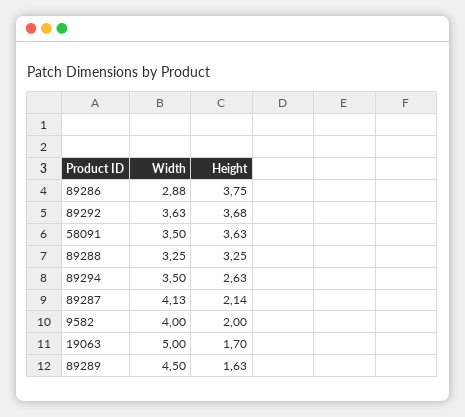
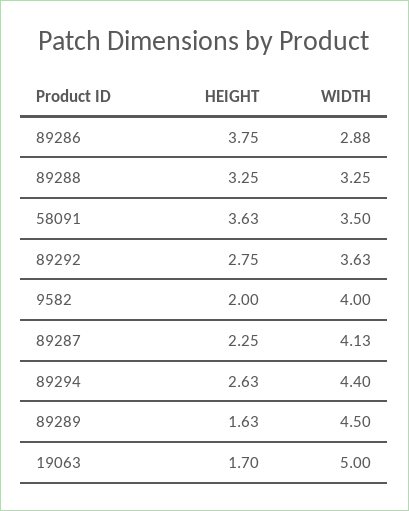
  {
    "Width": {
      "89286": 2.88,
      "89292": 3.63,
      "58091": 3.5,
      "89288": 3.25,
-     "89294": 3.5,
+     "89294": 4.4,
      "89287": 4.13,
      "9582": 4,
      "19063": 5,
      "89289": 4.5
    },
    "Height": {
      "89286": 3.75,
-     "89292": 3.68,
+     "89292": 2.75,
      "58091": 3.63,
      "89288": 3.25,
      "89294": 2.63,
-     "89287": 2.14,
+     "89287": 2.25,
      "9582": 2,
      "19063": 1.7,
      "89289": 1.63
    }
  }

